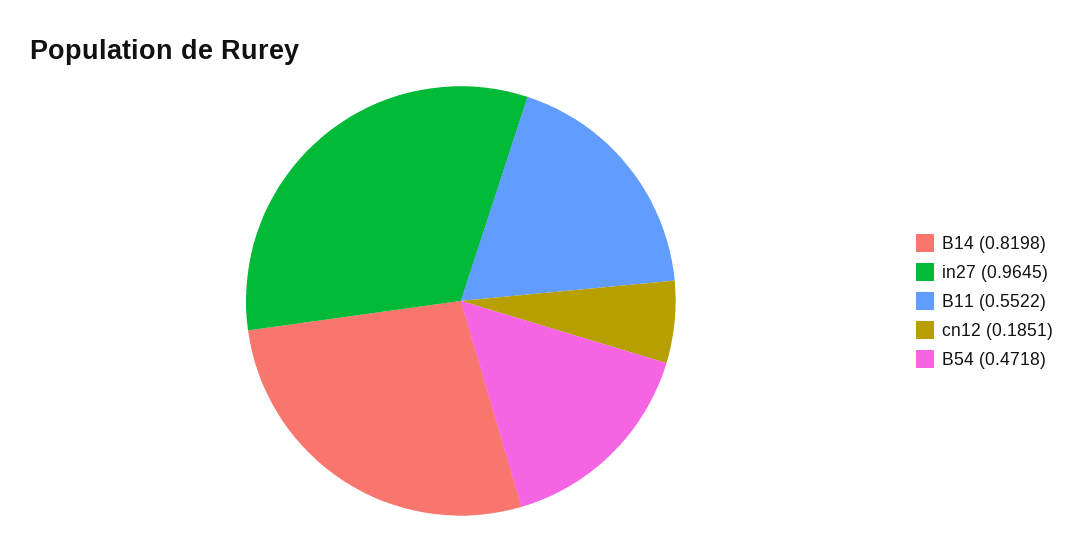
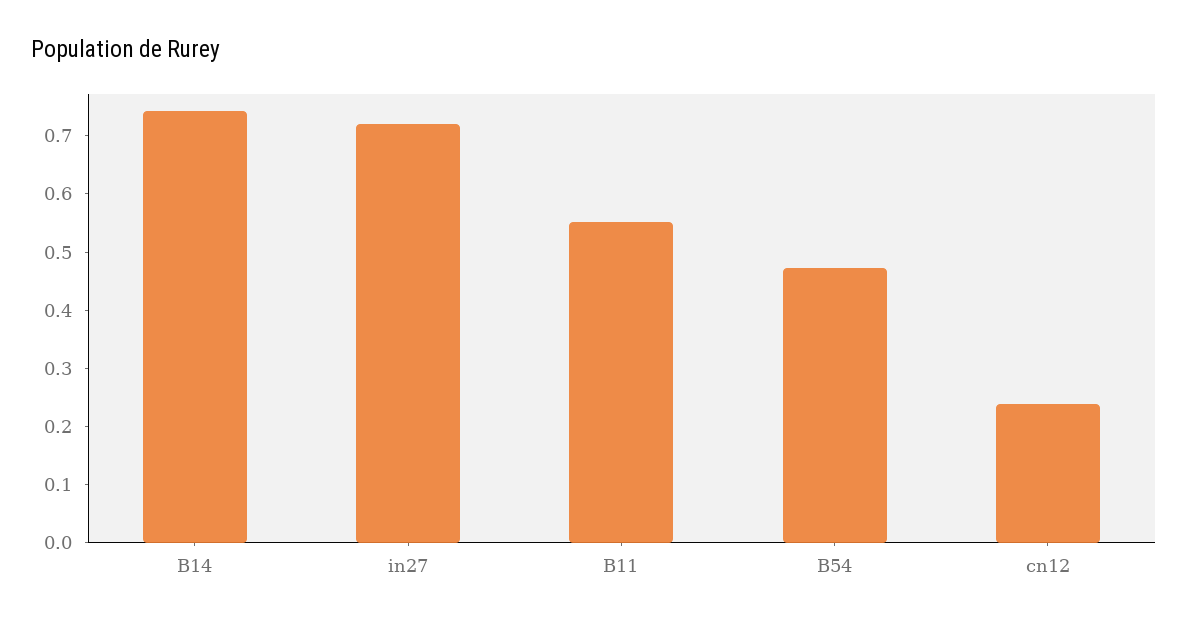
  {
-   "B14": 0.8198,
+   "B14": 0.74,
-   "in27": 0.9645,
+   "in27": 0.72,
    "B11": 0.5522,
-   "cn12": 0.1851,
+   "cn12": 0.24,
    "B54": 0.4718
  }

